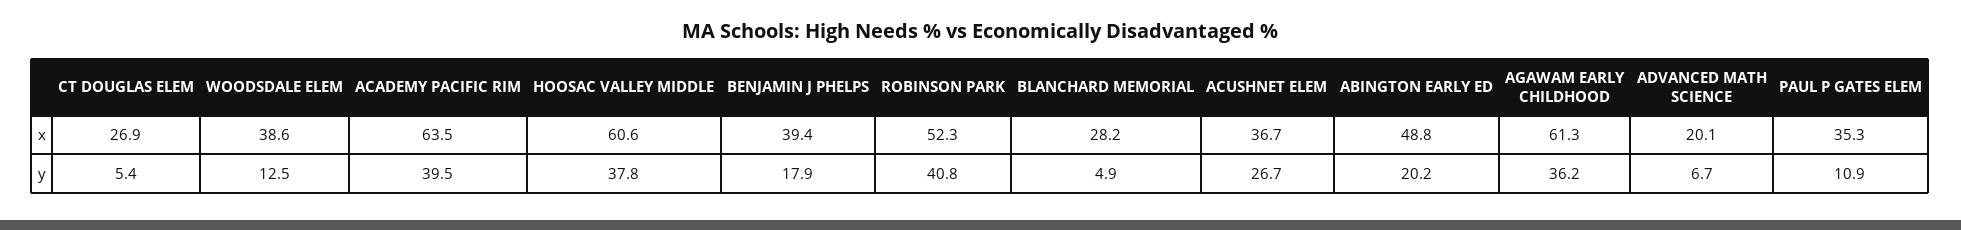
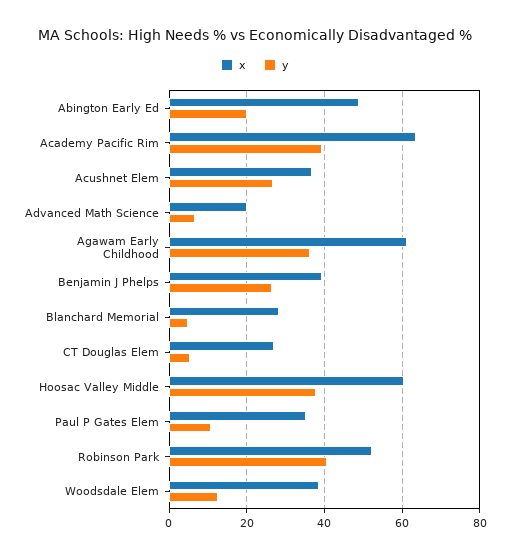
  {
    "x": {
      "CT DOUGLAS ELEM": 26.9,
      "WOODSDALE ELEM": 38.6,
      "ACADEMY PACIFIC RIM": 63.5,
      "HOOSAC VALLEY MIDDLE": 60.6,
      "BENJAMIN J PHELPS": 39.4,
      "ROBINSON PARK": 52.3,
      "BLANCHARD MEMORIAL": 28.2,
      "ACUSHNET ELEM": 36.7,
      "ABINGTON EARLY ED": 48.8,
      "AGAWAM EARLY CHILDHOOD": 61.3,
      "ADVANCED MATH SCIENCE": 20.1,
      "PAUL P GATES ELEM": 35.3
    },
    "y": {
      "CT DOUGLAS ELEM": 5.4,
      "WOODSDALE ELEM": 12.5,
      "ACADEMY PACIFIC RIM": 39.5,
      "HOOSAC VALLEY MIDDLE": 37.8,
-     "BENJAMIN J PHELPS": 17.9,
+     "BENJAMIN J PHELPS": 26,
      "ROBINSON PARK": 40.8,
      "BLANCHARD MEMORIAL": 4.9,
      "ACUSHNET ELEM": 26.7,
      "ABINGTON EARLY ED": 20.2,
      "AGAWAM EARLY CHILDHOOD": 36.2,
      "ADVANCED MATH SCIENCE": 6.7,
      "PAUL P GATES ELEM": 10.9
    }
  }

